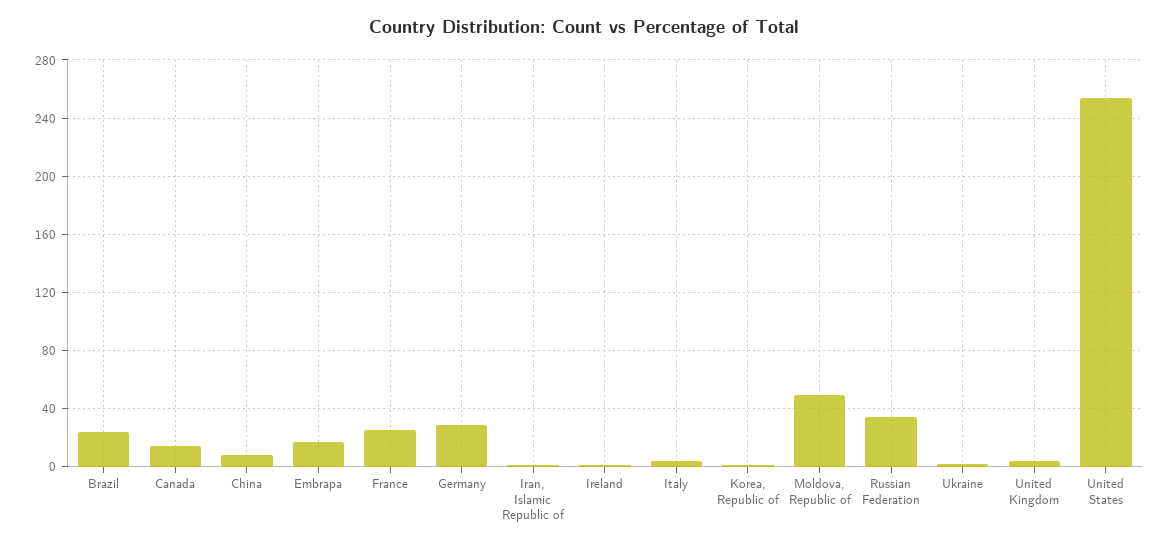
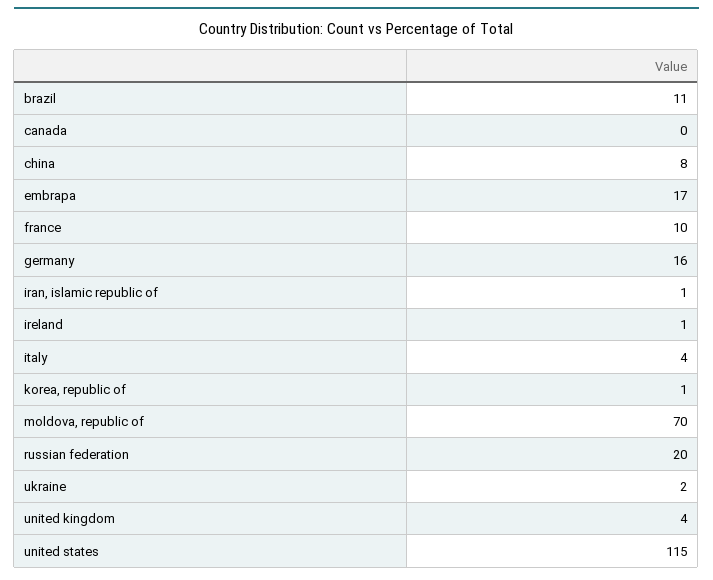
  {
-   "Brazil": 25,
+   "Brazil": 11,
-   "Canada": 15,
+   "Canada": 0,
    "China": 8,
    "Embrapa": 17,
-   "France": 25,
+   "France": 10,
-   "Germany": 30,
+   "Germany": 16,
    "Iran, Islamic Republic of": 1,
    "Ireland": 1,
    "Italy": 4,
    "Korea, Republic of": 1,
-   "Moldova, Republic of": 50,
+   "Moldova, Republic of": 70,
-   "Russian Federation": 35,
+   "Russian Federation": 20,
    "Ukraine": 2,
    "United Kingdom": 4,
-   "United States": 255
+   "United States": 115
  }

